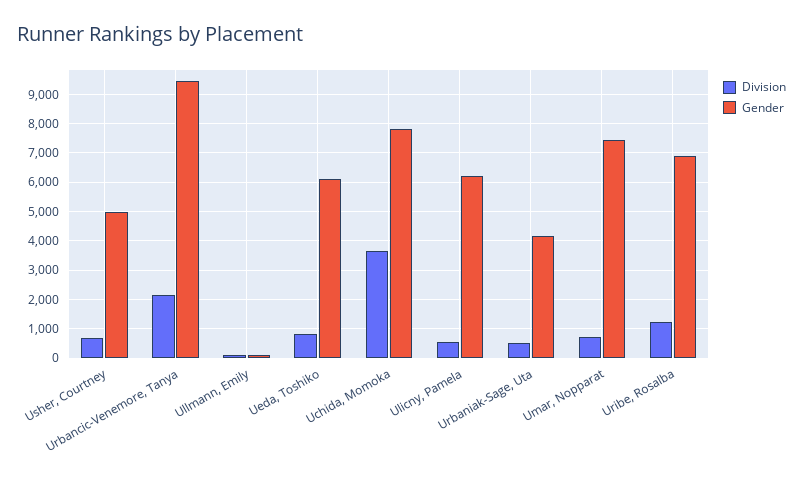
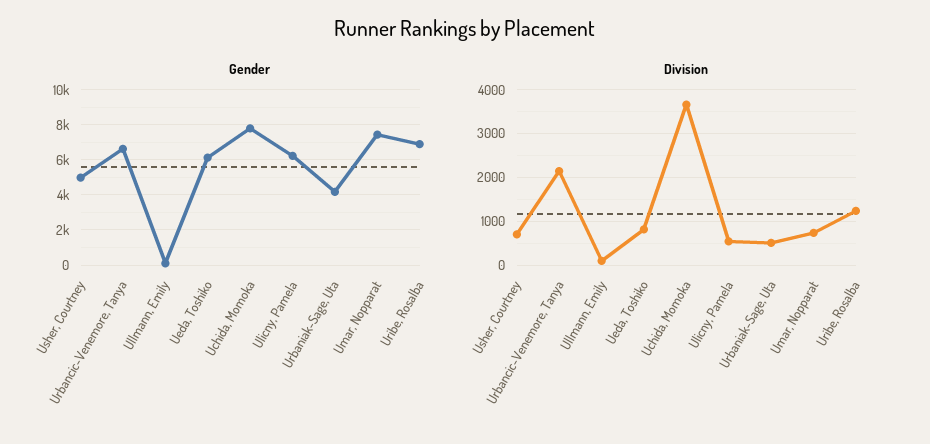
  {
    "Division": {
      "Usher, Courtney": 600,
      "Urbancic-Venemore, Tanya": 2200,
      "Ullmann, Emily": 0,
      "Ueda, Toshiko": 800,
      "Uchida, Momoka": 3600,
      "Ulicny, Pamela": 600,
      "Urbaniak-Sage, Uta": 600,
      "Umar, Nopparat": 800,
      "Uribe, Rosalba": 1200
    },
    "Gender": {
      "Usher, Courtney": 5000,
-     "Urbancic-Venemore, Tanya": 9500,
+     "Urbancic-Venemore, Tanya": 6500,
      "Ullmann, Emily": 0,
      "Ueda, Toshiko": 6250,
      "Uchida, Momoka": 7750,
      "Ulicny, Pamela": 6250,
      "Urbaniak-Sage, Uta": 4250,
      "Umar, Nopparat": 7500,
      "Uribe, Rosalba": 7000
    }
  }

